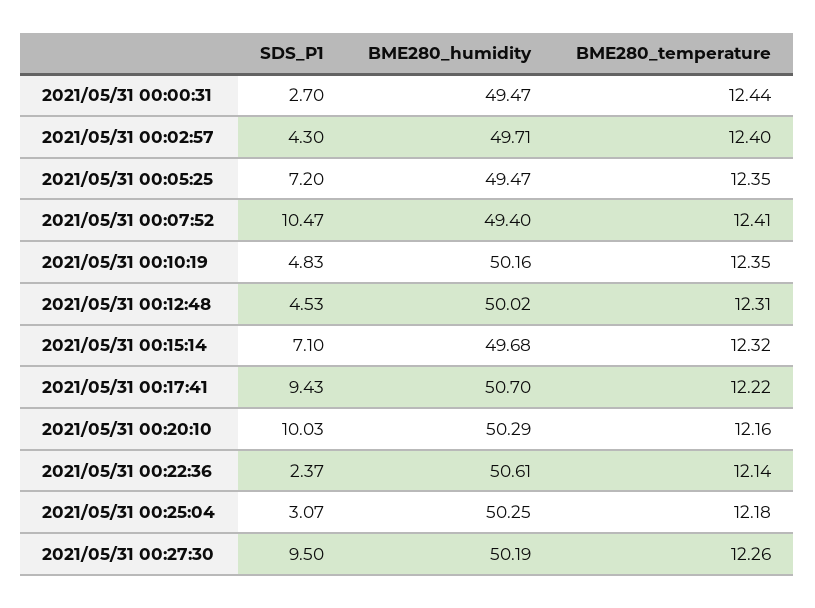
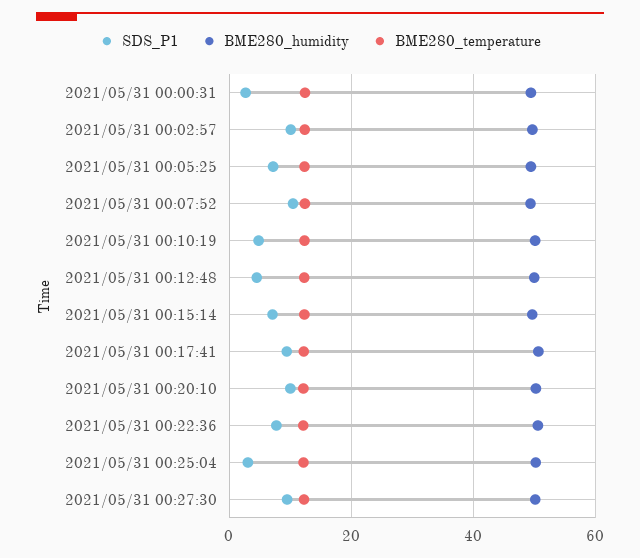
  {
    "SDS_P1": {
      "2021/05/31 00:00:31": 2.7,
-     "2021/05/31 00:02:57": 4.3,
+     "2021/05/31 00:02:57": 10,
      "2021/05/31 00:05:25": 7.2,
      "2021/05/31 00:07:52": 10.47,
      "2021/05/31 00:10:19": 4.83,
      "2021/05/31 00:12:48": 4.53,
      "2021/05/31 00:15:14": 7.1,
      "2021/05/31 00:17:41": 9.43,
      "2021/05/31 00:20:10": 10.03,
-     "2021/05/31 00:22:36": 2.37,
+     "2021/05/31 00:22:36": 8,
      "2021/05/31 00:25:04": 3.07,
      "2021/05/31 00:27:30": 9.5
    },
    "BME280_humidity": {
      "2021/05/31 00:00:31": 49.47,
      "2021/05/31 00:02:57": 49.71,
      "2021/05/31 00:05:25": 49.47,
      "2021/05/31 00:07:52": 49.4,
      "2021/05/31 00:10:19": 50.16,
      "2021/05/31 00:12:48": 50.02,
      "2021/05/31 00:15:14": 49.68,
      "2021/05/31 00:17:41": 50.7,
      "2021/05/31 00:20:10": 50.29,
      "2021/05/31 00:22:36": 50.61,
      "2021/05/31 00:25:04": 50.25,
      "2021/05/31 00:27:30": 50.19
    },
    "BME280_temperature": {
      "2021/05/31 00:00:31": 12.44,
      "2021/05/31 00:02:57": 12.4,
      "2021/05/31 00:05:25": 12.35,
      "2021/05/31 00:07:52": 12.41,
      "2021/05/31 00:10:19": 12.35,
      "2021/05/31 00:12:48": 12.31,
      "2021/05/31 00:15:14": 12.32,
      "2021/05/31 00:17:41": 12.22,
      "2021/05/31 00:20:10": 12.16,
      "2021/05/31 00:22:36": 12.14,
      "2021/05/31 00:25:04": 12.18,
      "2021/05/31 00:27:30": 12.26
    }
  }

